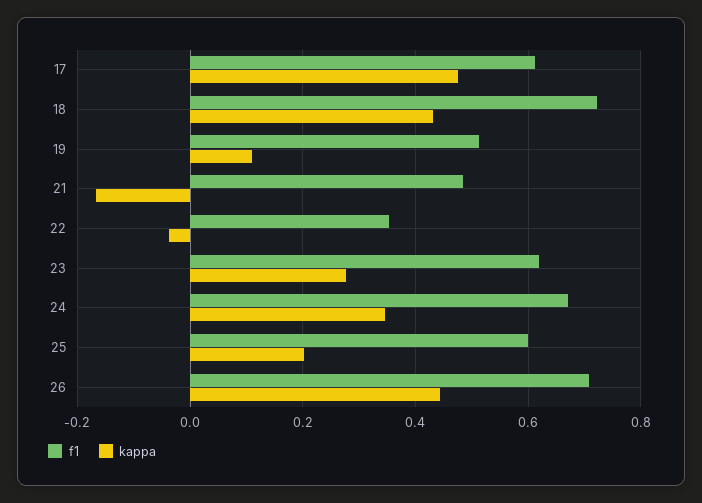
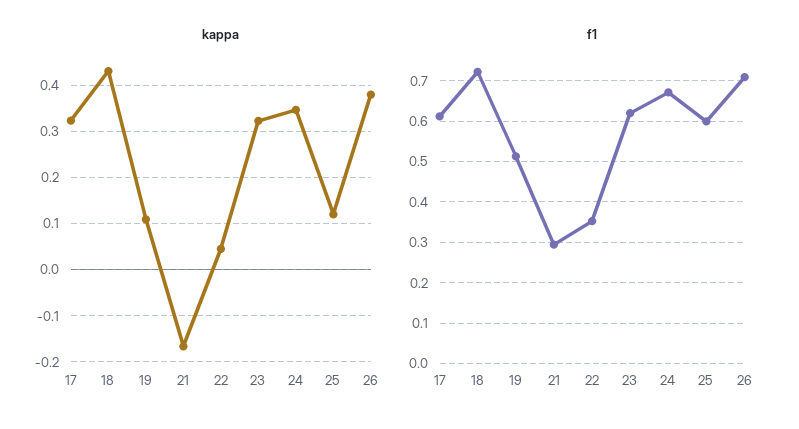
  {
    "f1": {
      "17": 0.62,
      "18": 0.72,
      "19": 0.52,
-     "21": 0.48,
+     "21": 0.3,
      "22": 0.36,
      "23": 0.62,
      "24": 0.68,
      "25": 0.6,
      "26": 0.7
    },
    "kappa": {
-     "17": 0.48,
+     "17": 0.32,
      "18": 0.44,
      "19": 0.1,
      "21": -0.16,
-     "22": -0.04,
+     "22": 0.04,
-     "23": 0.28,
+     "23": 0.32,
      "24": 0.34,
-     "25": 0.2,
+     "25": 0.12,
-     "26": 0.44
+     "26": 0.38
    }
  }

